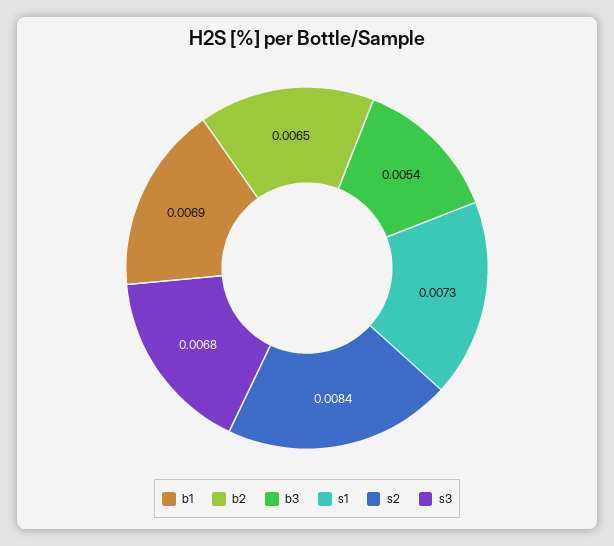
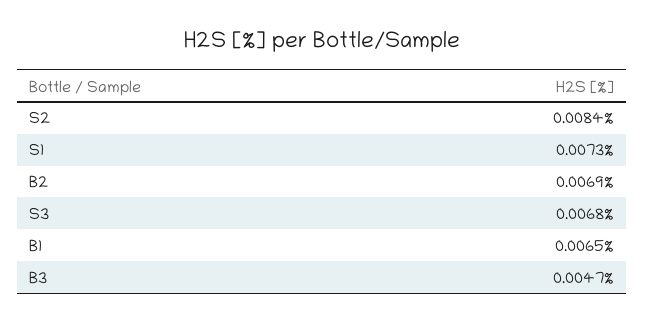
  {
-   "b1": 0.0069,
+   "b1": 0.0065,
-   "b2": 0.0065,
+   "b2": 0.0069,
-   "b3": 0.0054,
+   "b3": 0.0047,
    "s1": 0.0073,
    "s2": 0.0084,
    "s3": 0.0068
  }

